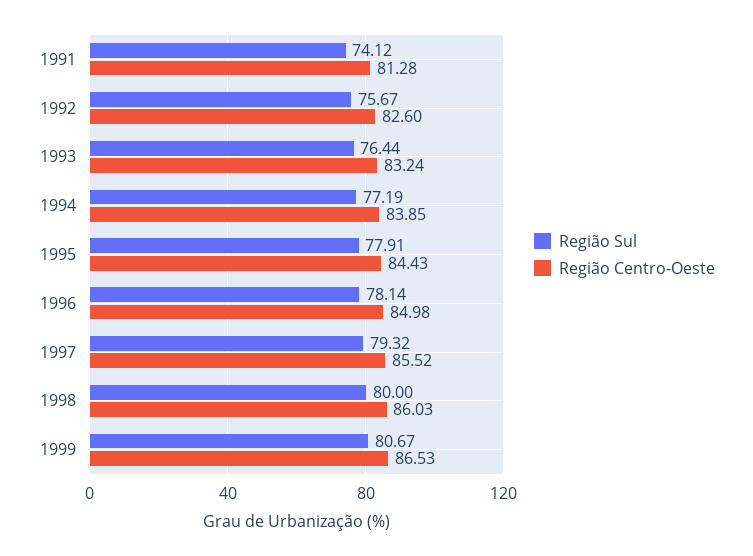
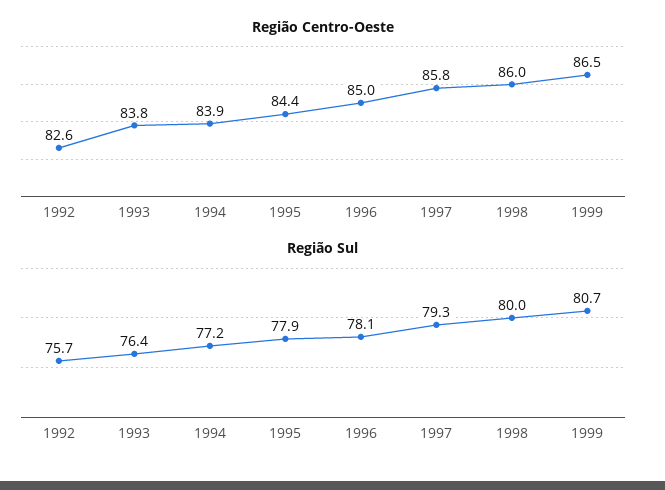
  {
    "Região Sul": {
-     "1991": 74.12,
      "1992": 75.67,
      "1993": 76.44,
      "1994": 77.19,
      "1995": 77.91,
      "1996": 78.14,
      "1997": 79.32,
      "1998": 80,
      "1999": 80.67
    },
    "Região Centro-Oeste": {
-     "1991": 81.28,
      "1992": 82.6,
-     "1993": 83.24,
+     "1993": 83.8,
      "1994": 83.85,
      "1995": 84.43,
      "1996": 84.98,
-     "1997": 85.52,
+     "1997": 85.8,
      "1998": 86.03,
      "1999": 86.53
    }
  }

